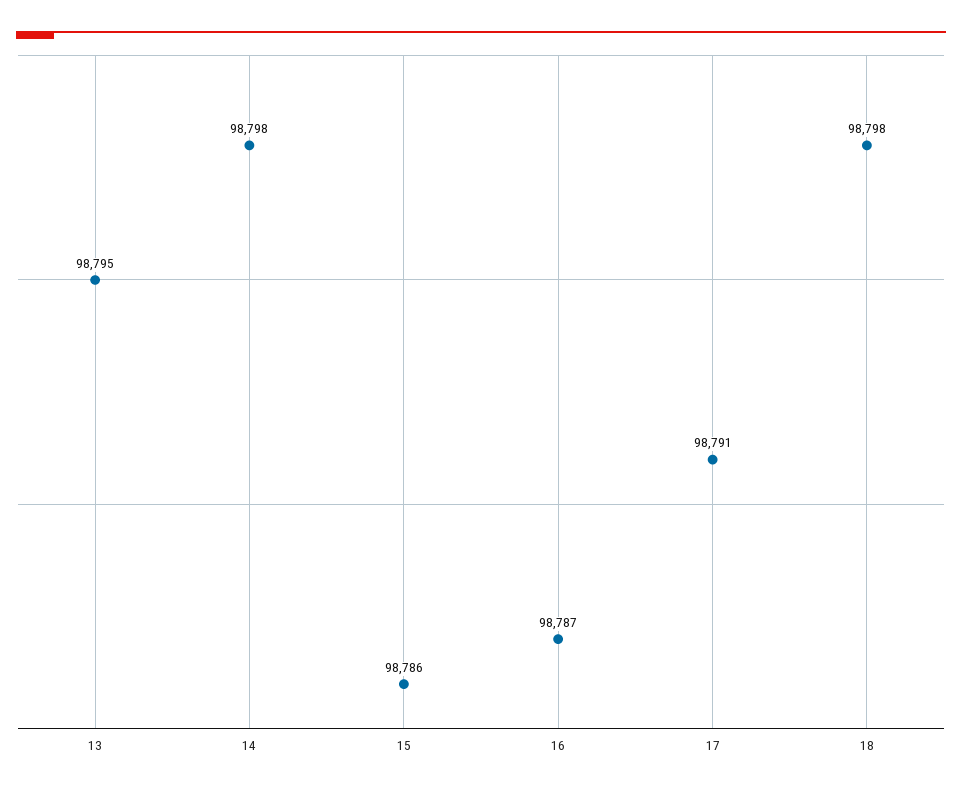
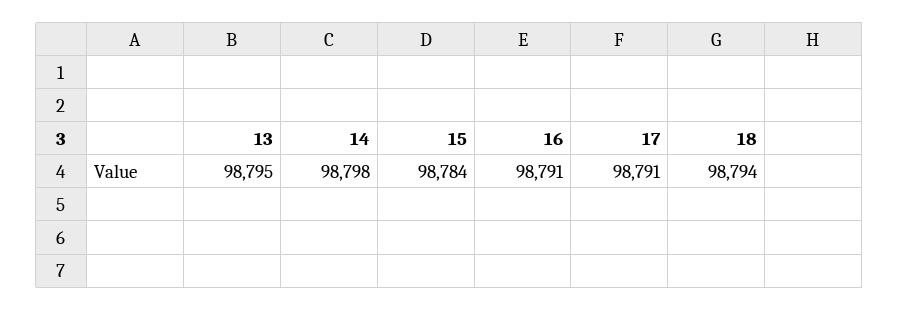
  {
    "13": 98795,
    "14": 98798,
-   "15": 98786,
+   "15": 98784,
-   "16": 98787,
+   "16": 98791,
    "17": 98791,
-   "18": 98798
+   "18": 98794
  }

